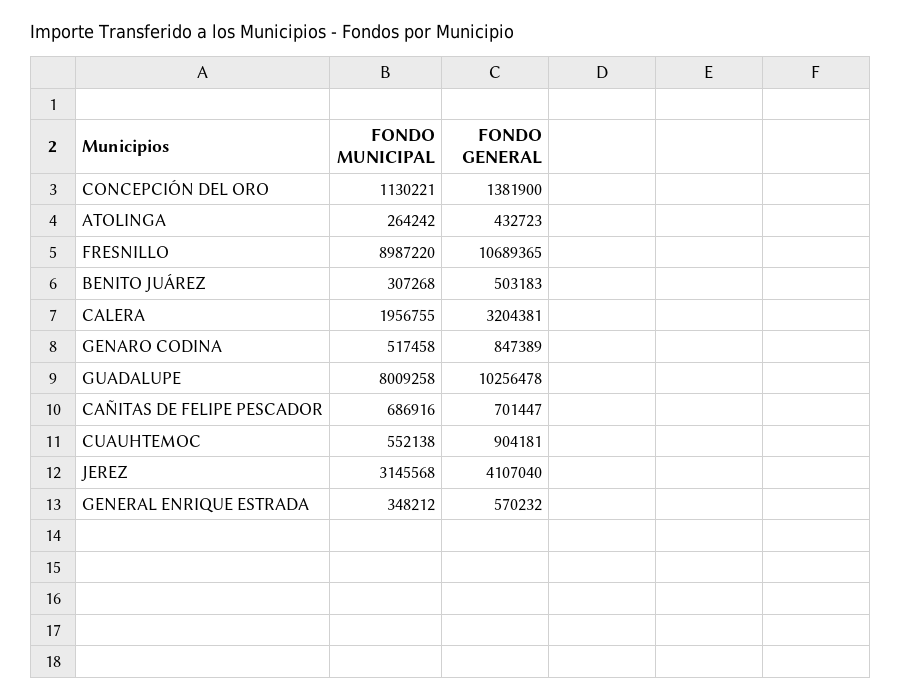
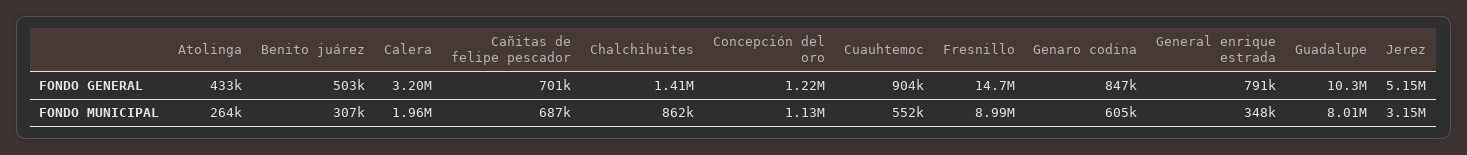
  {
    "FONDO MUNICIPAL": {
      "CONCEPCIÓN DEL ORO": 1130221,
      "ATOLINGA": 264242,
      "FRESNILLO": 8987220,
      "BENITO JUÁREZ": 307268,
      "CALERA": 1956755,
-     "GENARO CODINA": 517458,
+     "GENARO CODINA": 605000,
      "GUADALUPE": 8009258,
      "CAÑITAS DE FELIPE PESCADOR": 686916,
      "CUAUHTEMOC": 552138,
      "JEREZ": 3145568,
-     "GENERAL ENRIQUE ESTRADA": 348212
+     "GENERAL ENRIQUE ESTRADA": 348212,
+     "Chalchihuites": 862000
    },
    "FONDO GENERAL": {
-     "CONCEPCIÓN DEL ORO": 1381900,
+     "CONCEPCIÓN DEL ORO": 1220000,
      "ATOLINGA": 432723,
-     "FRESNILLO": 10689365,
+     "FRESNILLO": 14700000,
      "BENITO JUÁREZ": 503183,
      "CALERA": 3204381,
      "GENARO CODINA": 847389,
      "GUADALUPE": 10256478,
      "CAÑITAS DE FELIPE PESCADOR": 701447,
      "CUAUHTEMOC": 904181,
-     "JEREZ": 4107040,
+     "JEREZ": 5150000,
-     "GENERAL ENRIQUE ESTRADA": 570232
+     "GENERAL ENRIQUE ESTRADA": 791000,
+     "Chalchihuites": 1410000
    }
  }

